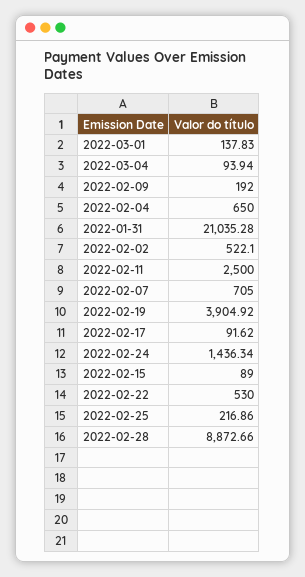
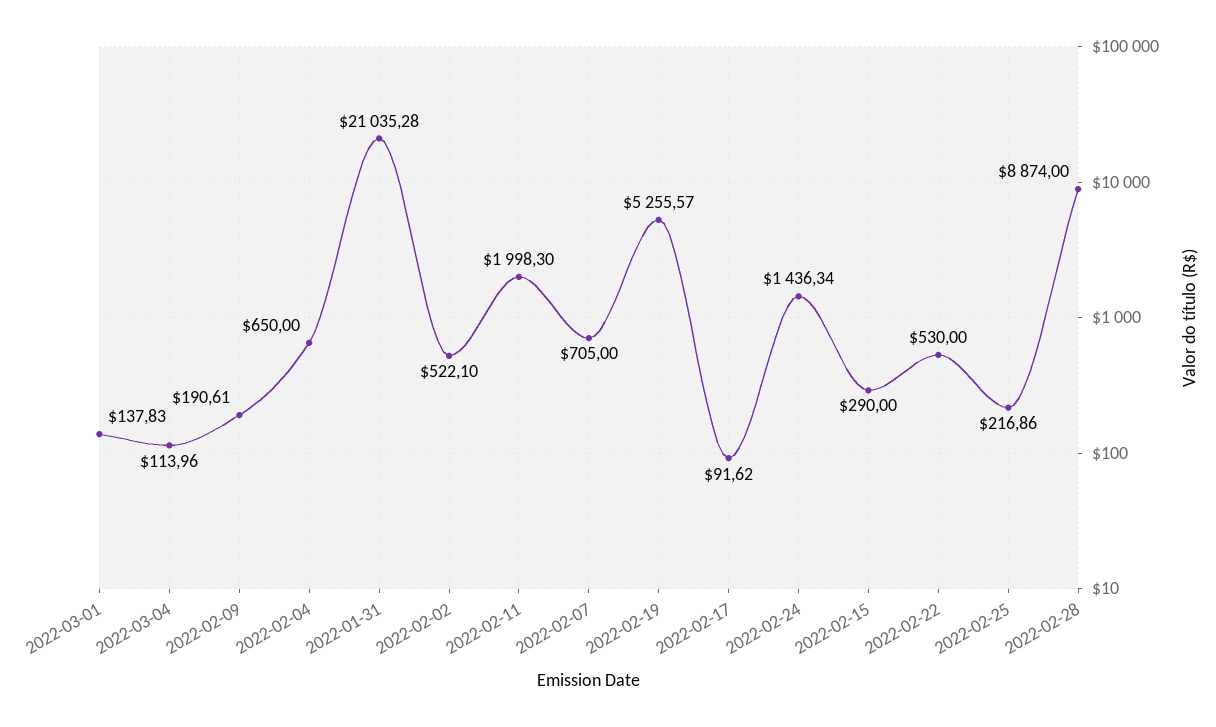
  {
    "2022-03-01": 137.83,
-   "2022-03-04": 93.94,
+   "2022-03-04": 113.96,
-   "2022-02-09": 192,
+   "2022-02-09": 190.61,
    "2022-02-04": 650,
    "2022-01-31": 21035.28,
    "2022-02-02": 522.1,
-   "2022-02-11": 2500,
+   "2022-02-11": 1998.3,
    "2022-02-07": 705,
-   "2022-02-19": 3904.92,
+   "2022-02-19": 5255.57,
    "2022-02-17": 91.62,
    "2022-02-24": 1436.34,
-   "2022-02-15": 89,
+   "2022-02-15": 290,
    "2022-02-22": 530,
    "2022-02-25": 216.86,
-   "2022-02-28": 8872.66
+   "2022-02-28": 8874
  }

